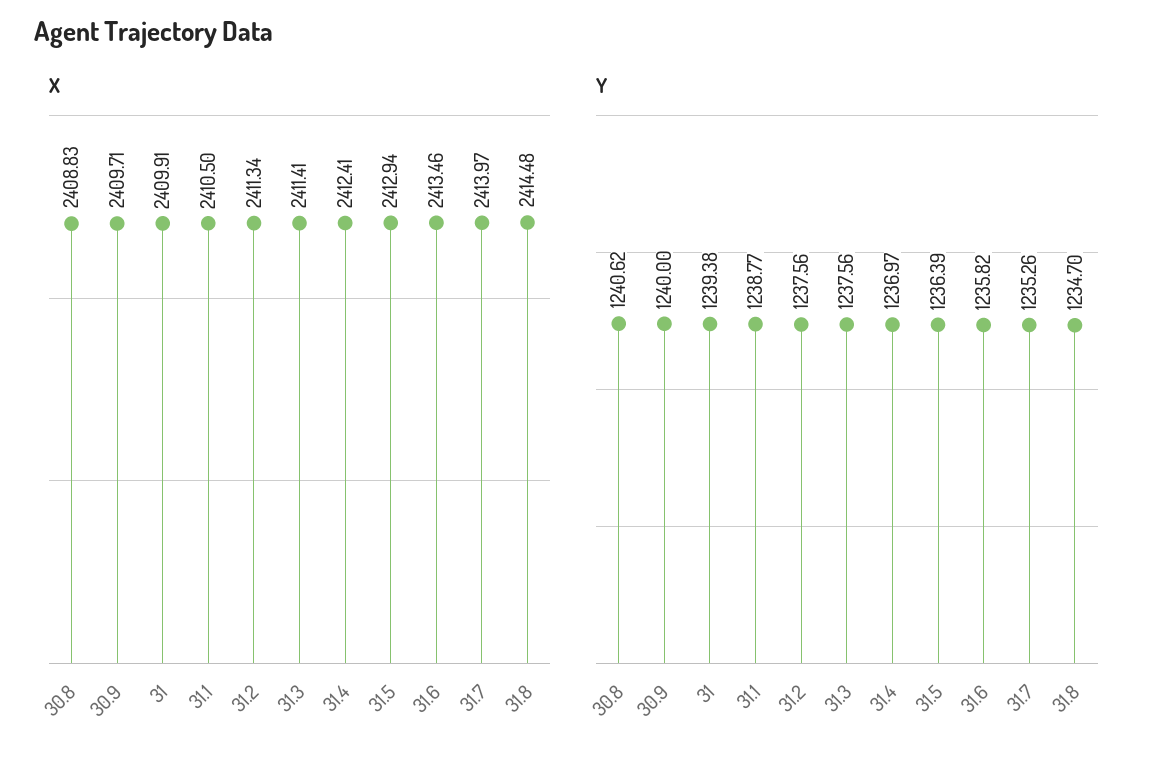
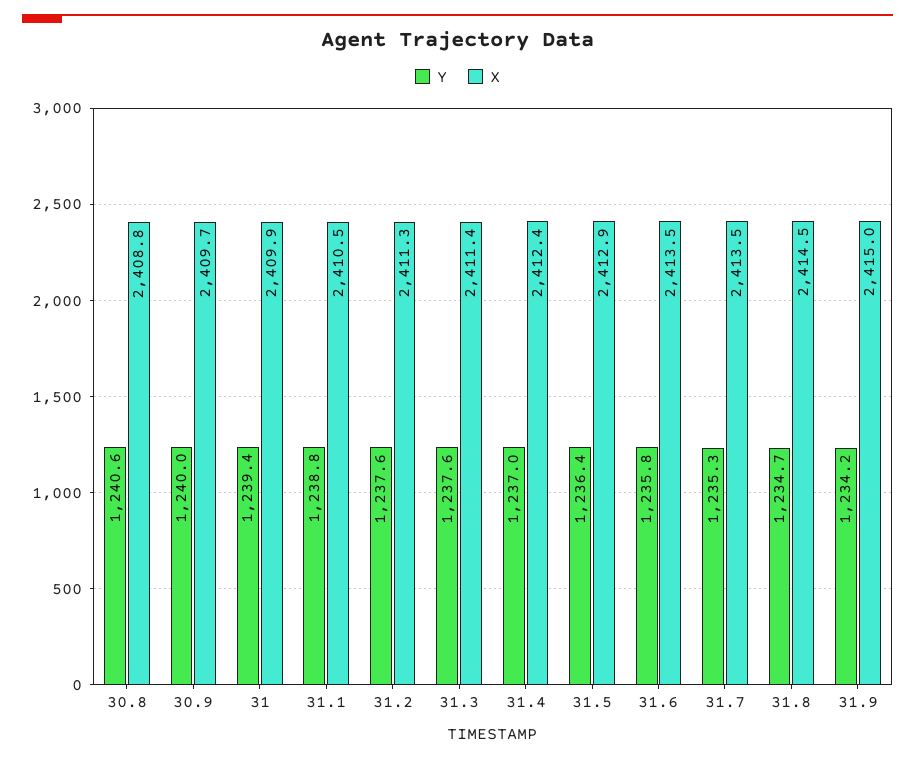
  {
    "X": {
      "30.8": 2408.83,
      "30.9": 2409.71,
      "31": 2409.91,
      "31.1": 2410.5,
      "31.2": 2411.34,
      "31.3": 2411.41,
      "31.4": 2412.41,
      "31.5": 2412.94,
      "31.6": 2413.46,
-     "31.7": 2413.97,
+     "31.7": 2413.5,
-     "31.8": 2414.48
+     "31.8": 2414.48,
+     "31.9": 2415
    },
    "Y": {
      "30.8": 1240.62,
      "30.9": 1240,
      "31": 1239.38,
      "31.1": 1238.77,
      "31.2": 1237.56,
      "31.3": 1237.56,
      "31.4": 1236.97,
      "31.5": 1236.39,
      "31.6": 1235.82,
      "31.7": 1235.26,
-     "31.8": 1234.7
+     "31.8": 1234.7,
+     "31.9": 1234.2
    }
  }

